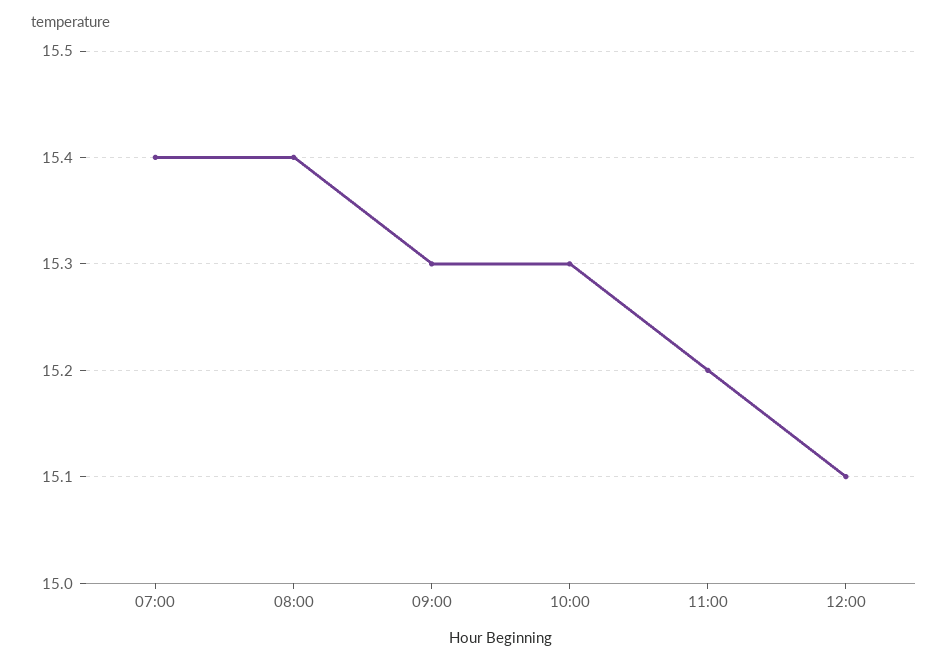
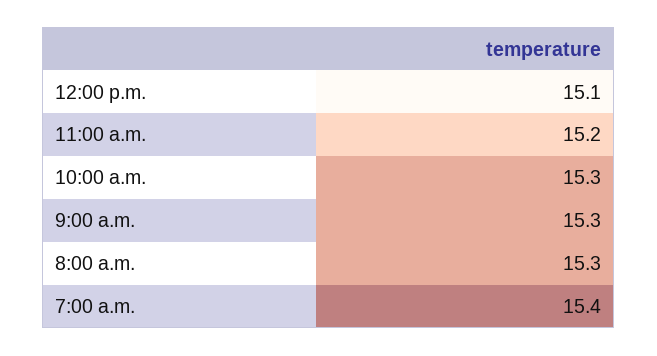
  {
    "07:00": 15.4,
-   "08:00": 15.4,
+   "08:00": 15.3,
    "09:00": 15.3,
    "10:00": 15.3,
    "11:00": 15.2,
    "12:00": 15.1
  }

